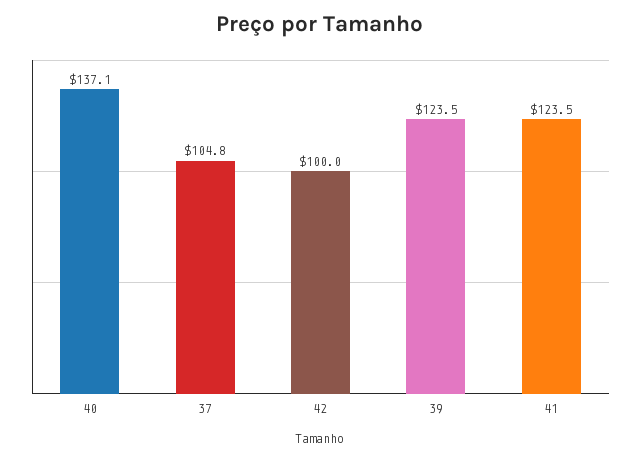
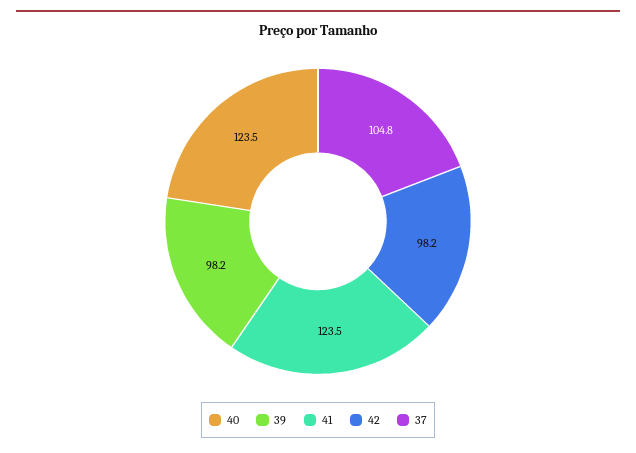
  {
-   "40": 137.1,
+   "40": 123.5,
    "37": 104.8,
-   "42": 100,
+   "42": 98.2,
-   "39": 123.5,
+   "39": 98.2,
    "41": 123.5
  }

